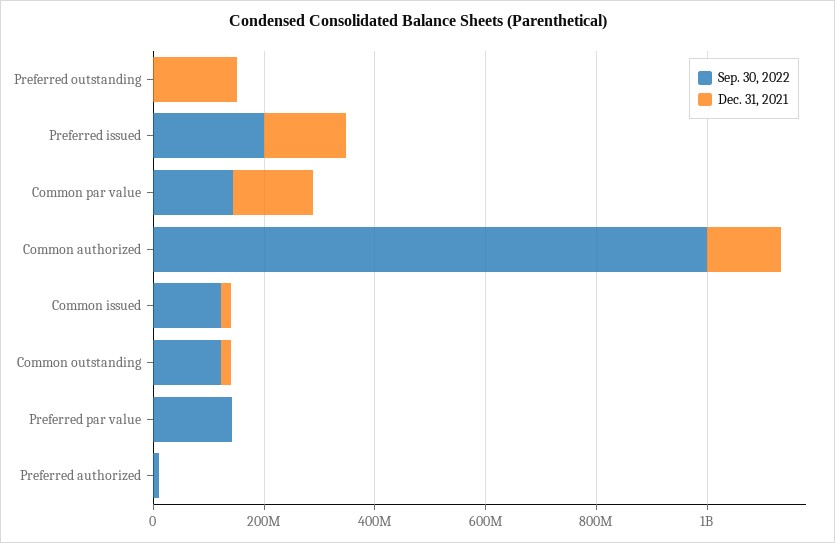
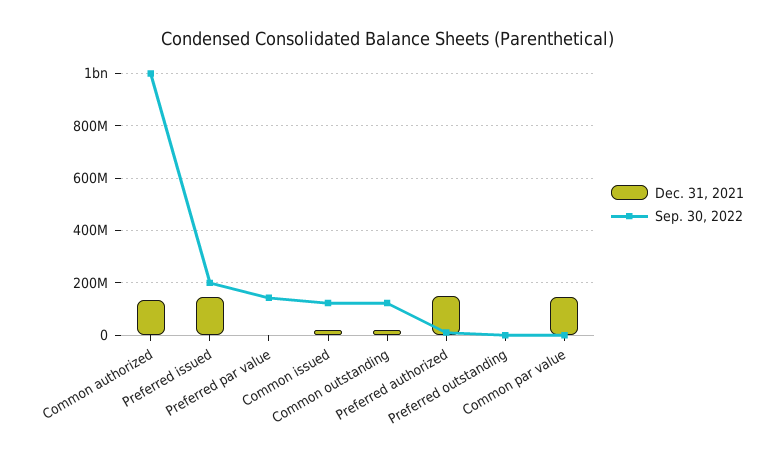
  {
    "Sep. 30, 2022": {
      "Preferred outstanding": 0,
      "Preferred issued": 200000000,
-     "Common par value": 150000000,
+     "Common par value": 0,
      "Common authorized": 1000000000,
      "Common issued": 125000000,
      "Common outstanding": 125000000,
      "Preferred par value": 150000000,
      "Preferred authorized": 0
    },
    "Dec. 31, 2021": {
-     "Preferred outstanding": 150000000,
+     "Preferred outstanding": 0,
      "Preferred issued": 150000000,
      "Common par value": 150000000,
      "Common authorized": 125000000,
      "Common issued": 25000000,
      "Common outstanding": 25000000,
      "Preferred par value": 0,
-     "Preferred authorized": 0
+     "Preferred authorized": 150000000
    }
  }

